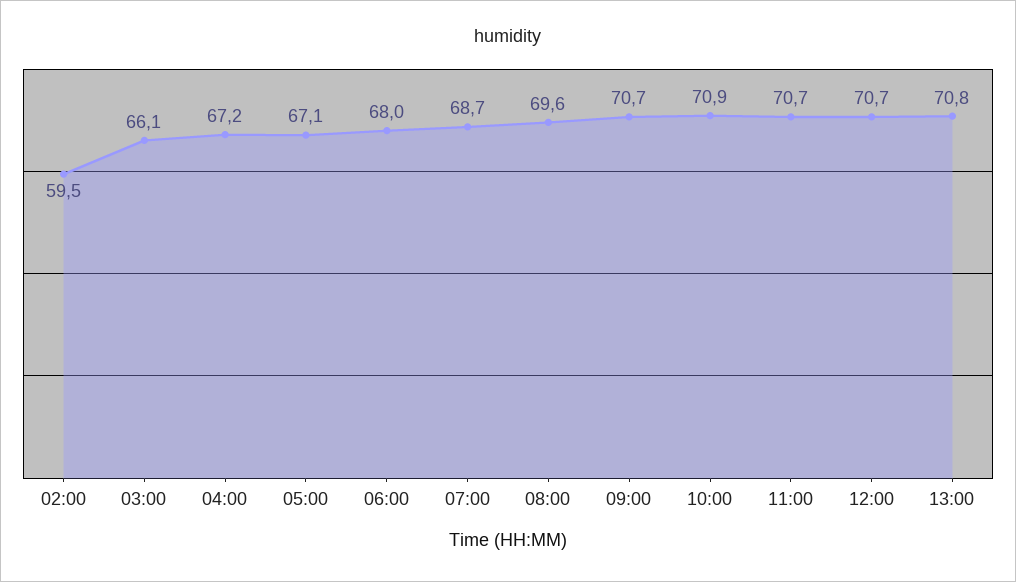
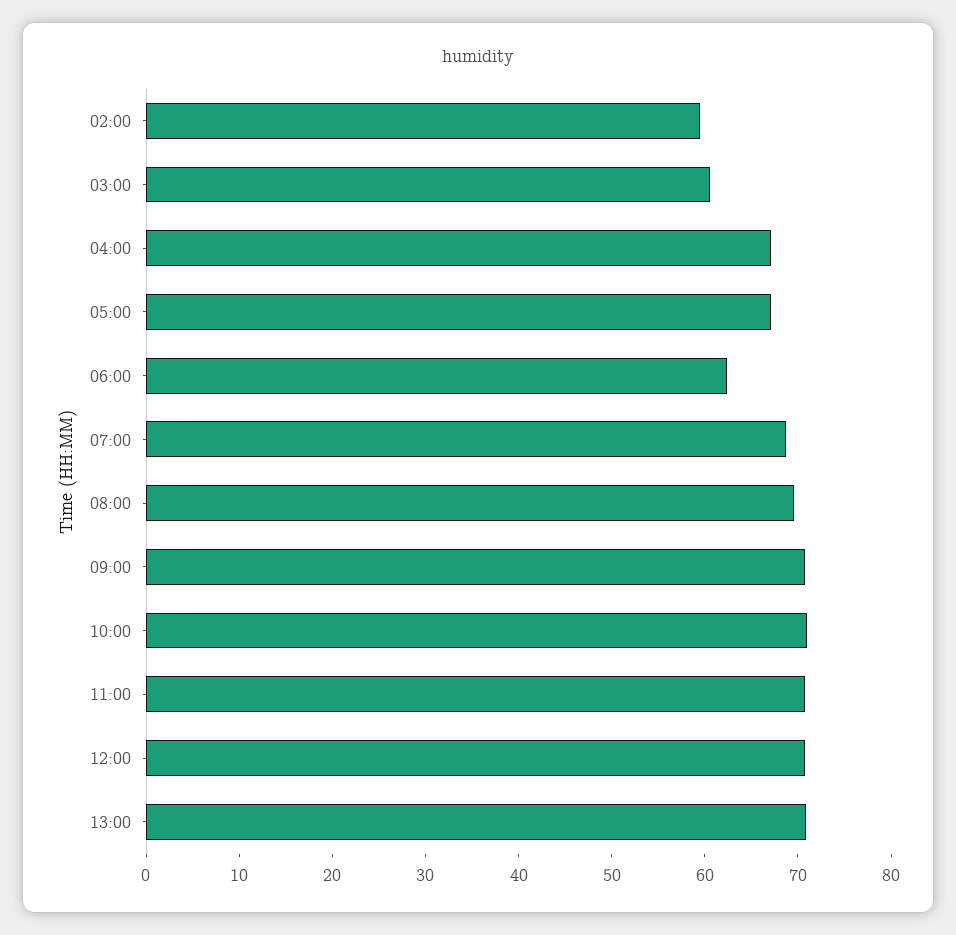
  {
    "02:00": 59.5,
-   "03:00": 66.1,
+   "03:00": 60,
    "04:00": 67.2,
    "05:00": 67.1,
-   "06:00": 68,
+   "06:00": 62,
    "07:00": 68.7,
    "08:00": 69.6,
    "09:00": 70.7,
    "10:00": 70.9,
    "11:00": 70.7,
    "12:00": 70.7,
    "13:00": 70.8
  }

